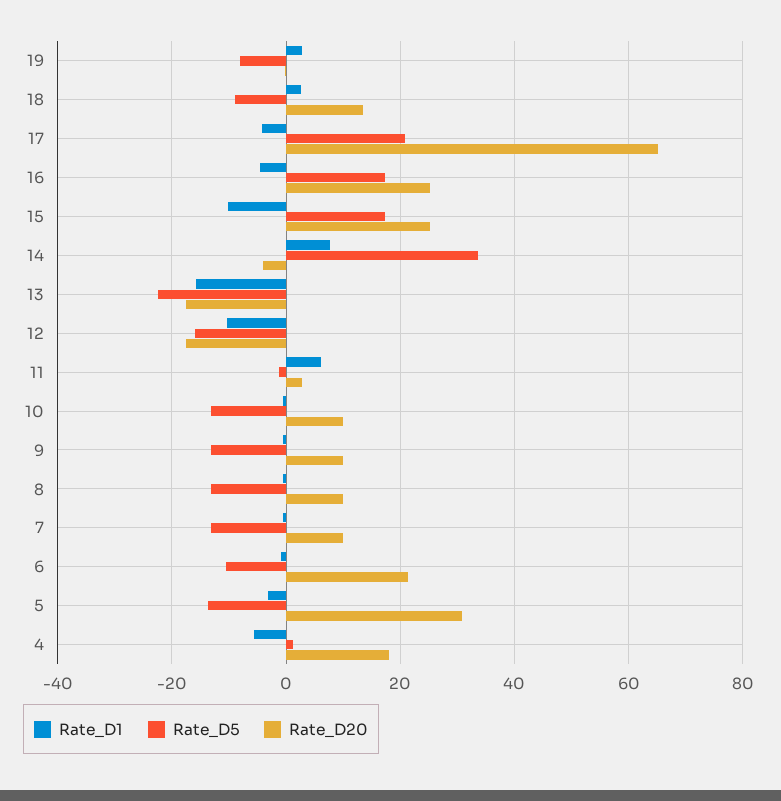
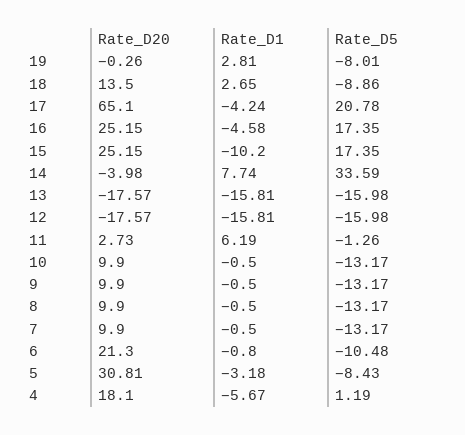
  {
    "Rate_D1": {
      "19": 2.81,
      "18": 2.65,
      "17": -4.24,
      "16": -4.58,
      "15": -10.2,
      "14": 7.74,
      "13": -15.81,
-     "12": -10,
+     "12": -15.81,
      "11": 6.19,
      "10": -0.5,
      "9": -0.5,
      "8": -0.5,
      "7": -0.5,
      "6": -0.8,
      "5": -3.18,
      "4": -5.67
    },
    "Rate_D5": {
      "19": -8.01,
      "18": -8.86,
      "17": 20.78,
      "16": 17.35,
      "15": 17.35,
      "14": 33.59,
-     "13": -22,
+     "13": -15.98,
      "12": -15.98,
      "11": -1.26,
      "10": -13.17,
      "9": -13.17,
      "8": -13.17,
      "7": -13.17,
      "6": -10.48,
-     "5": -14,
+     "5": -8.43,
      "4": 1.19
    },
    "Rate_D20": {
      "19": -0.26,
      "18": 13.5,
      "17": 65.1,
      "16": 25.15,
      "15": 25.15,
      "14": -3.98,
      "13": -17.57,
      "12": -17.57,
      "11": 2.73,
      "10": 9.9,
      "9": 9.9,
      "8": 9.9,
      "7": 9.9,
      "6": 21.3,
      "5": 30.81,
      "4": 18.1
    }
  }

